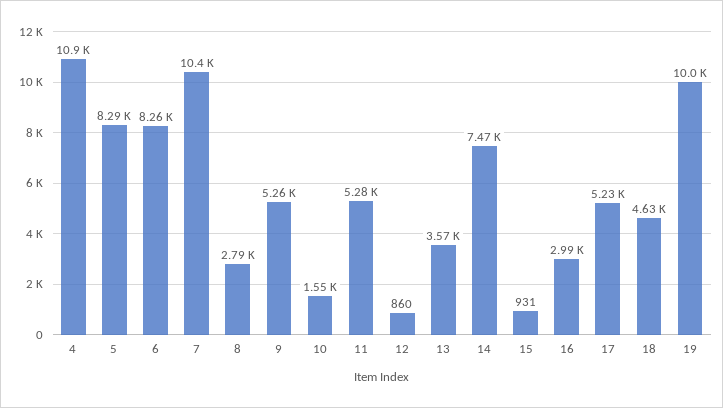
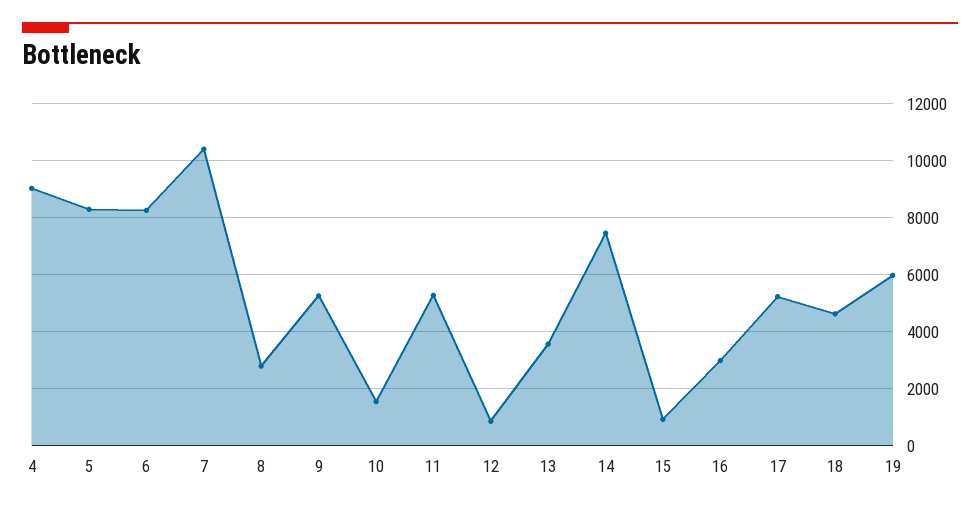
  {
-   "4": 10900,
+   "4": 9000,
    "5": 8290,
    "6": 8260,
    "7": 10400,
    "8": 2790,
    "9": 5260,
    "10": 1550,
    "11": 5280,
    "12": 860,
    "13": 3570,
    "14": 7470,
    "15": 931,
    "16": 2990,
    "17": 5230,
    "18": 4630,
-   "19": 10000
+   "19": 6000
  }

